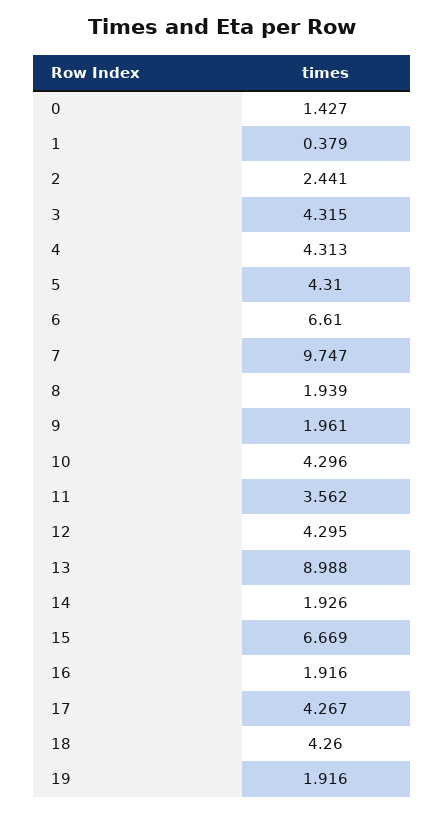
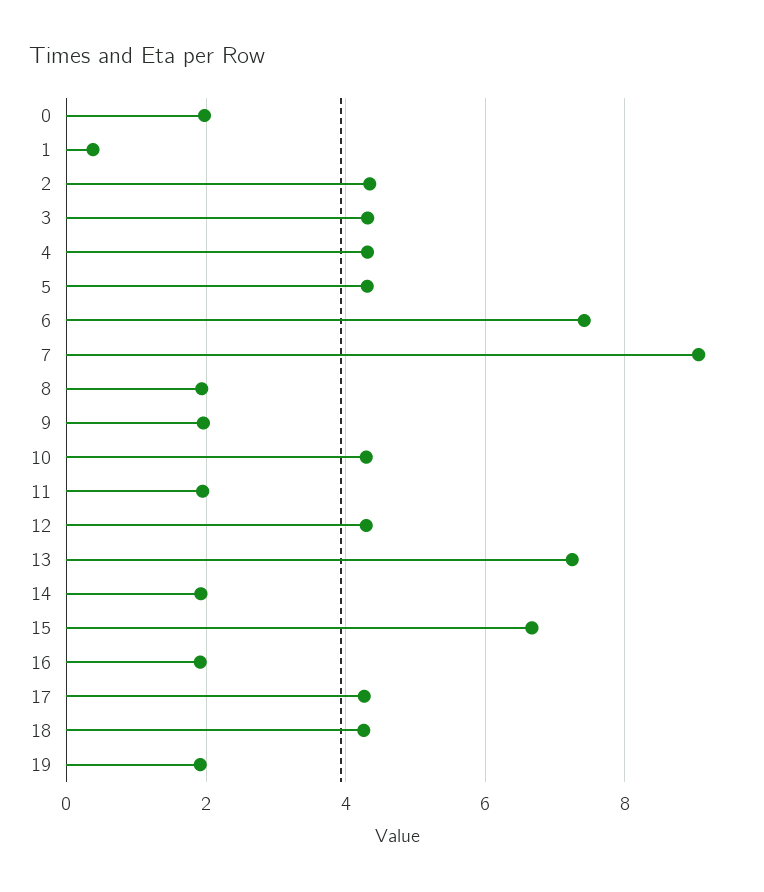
  {
-   "0": 1.427,
+   "0": 2,
    "1": 0.379,
-   "2": 2.441,
+   "2": 4.4,
    "3": 4.315,
    "4": 4.313,
    "5": 4.31,
-   "6": 6.61,
+   "6": 7.4,
-   "7": 9.747,
+   "7": 9,
    "8": 1.939,
    "9": 1.961,
    "10": 4.296,
-   "11": 3.562,
+   "11": 2,
    "12": 4.295,
-   "13": 8.988,
+   "13": 7.2,
    "14": 1.926,
    "15": 6.669,
    "16": 1.916,
    "17": 4.267,
    "18": 4.26,
    "19": 1.916
  }

